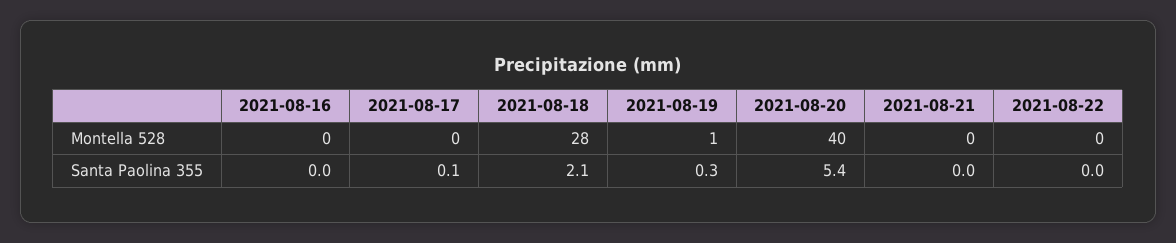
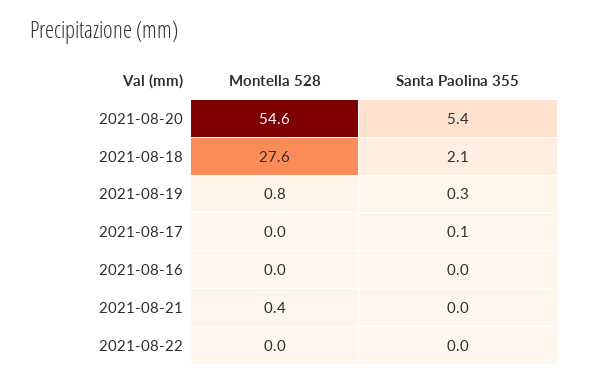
  {
    "2021-08-16": {
      "Montella 528": 0,
      "Santa Paolina 355": 0
    },
    "2021-08-17": {
      "Montella 528": 0,
      "Santa Paolina 355": 0.1
    },
    "2021-08-18": {
      "Montella 528": 27.6,
      "Santa Paolina 355": 2.1
    },
    "2021-08-19": {
      "Montella 528": 0.8,
      "Santa Paolina 355": 0.3
    },
    "2021-08-20": {
-     "Montella 528": 40,
+     "Montella 528": 54.6,
      "Santa Paolina 355": 5.4
    },
    "2021-08-21": {
      "Montella 528": 0.4,
      "Santa Paolina 355": 0
    },
    "2021-08-22": {
      "Montella 528": 0,
      "Santa Paolina 355": 0
    }
  }

